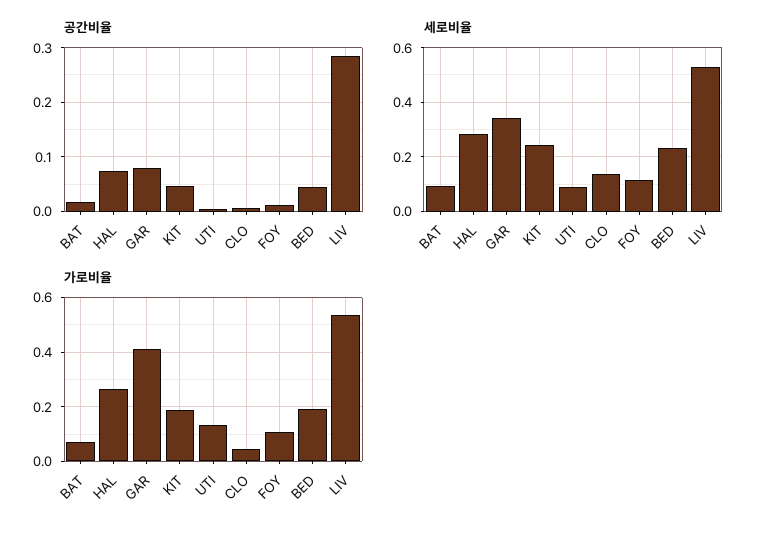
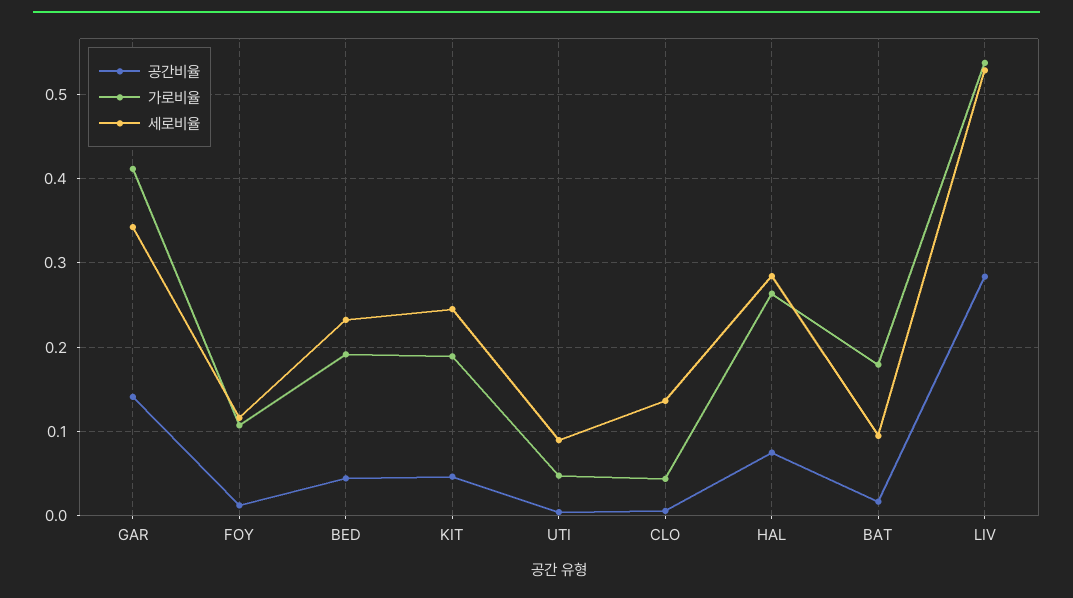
  {
    "공간비율": {
      "BAT": 0.02,
      "HAL": 0.08,
-     "GAR": 0.08,
+     "GAR": 0.14,
      "KIT": 0.05,
      "UTI": 0,
      "CLO": 0.01,
      "FOY": 0.01,
      "BED": 0.04,
      "LIV": 0.28
    },
    "세로비율": {
      "BAT": 0.09,
      "HAL": 0.28,
      "GAR": 0.34,
      "KIT": 0.25,
      "UTI": 0.09,
      "CLO": 0.14,
      "FOY": 0.12,
      "BED": 0.23,
      "LIV": 0.53
    },
    "가로비율": {
-     "BAT": 0.075,
+     "BAT": 0.18,
      "HAL": 0.26,
      "GAR": 0.41,
      "KIT": 0.19,
-     "UTI": 0.125,
+     "UTI": 0.05,
      "CLO": 0.04,
      "FOY": 0.11,
      "BED": 0.19,
      "LIV": 0.54
    }
  }

